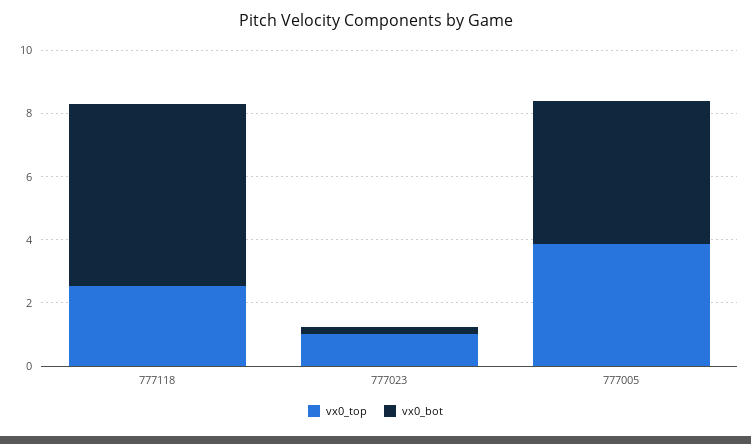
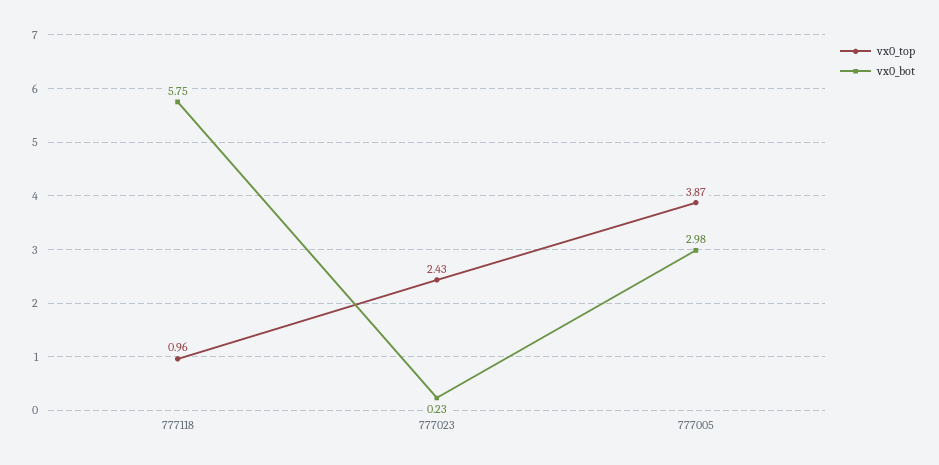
  {
    "vx0_top": {
-     "777118": 2.5,
+     "777118": 0.96,
-     "777023": 1,
+     "777023": 2.43,
      "777005": 3.87
    },
    "vx0_bot": {
      "777118": 5.75,
      "777023": 0.23,
-     "777005": 4.5
+     "777005": 2.98
    }
  }

